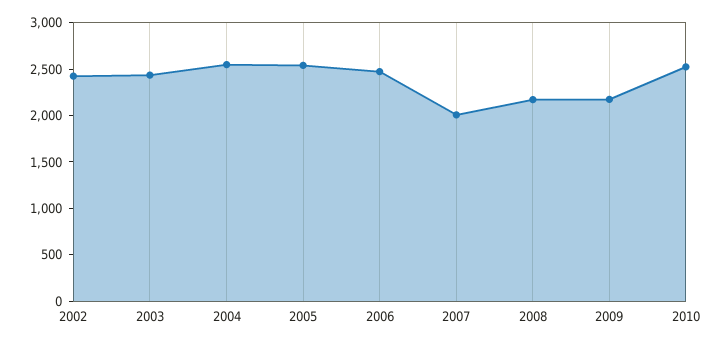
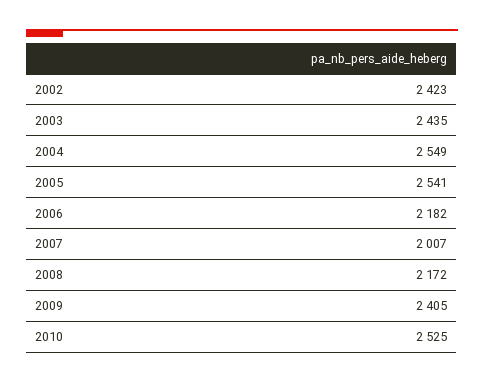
  {
    "2002": 2423,
    "2003": 2435,
    "2004": 2549,
    "2005": 2541,
-   "2006": 2500,
+   "2006": 2182,
    "2007": 2007,
    "2008": 2172,
-   "2009": 2200,
+   "2009": 2405,
    "2010": 2525
  }

